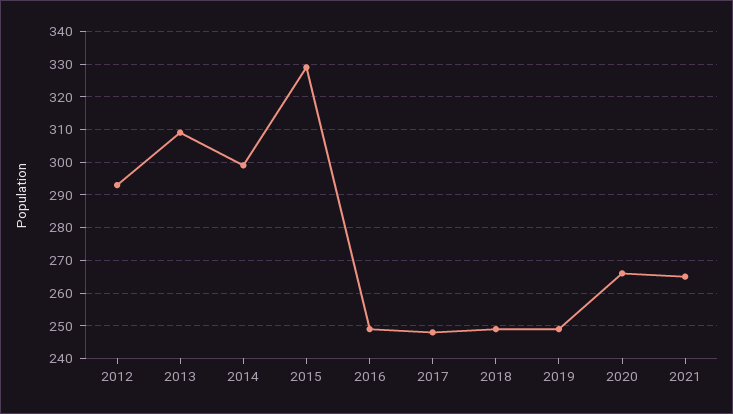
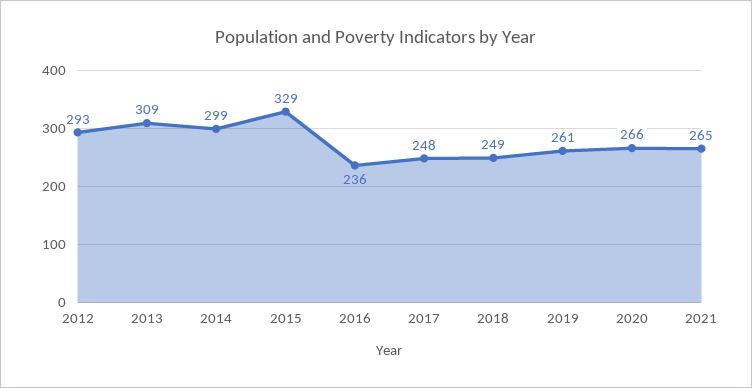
  {
    "2012": 293,
    "2013": 309,
    "2014": 299,
    "2015": 329,
-   "2016": 250,
+   "2016": 236,
    "2017": 248,
    "2018": 249,
-   "2019": 250,
+   "2019": 261,
    "2020": 266,
    "2021": 265
  }

